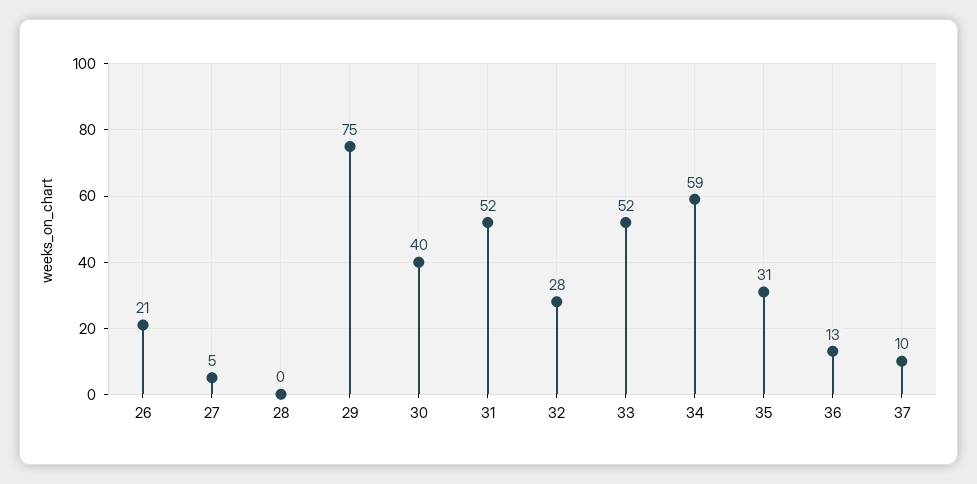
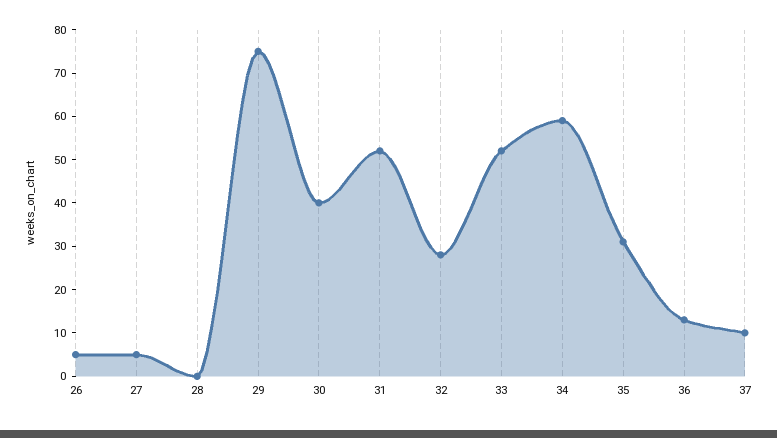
  {
-   "26": 21,
+   "26": 5,
    "27": 5,
    "28": 0,
    "29": 75,
    "30": 40,
    "31": 52,
    "32": 28,
    "33": 52,
    "34": 59,
    "35": 31,
    "36": 13,
    "37": 10
  }

